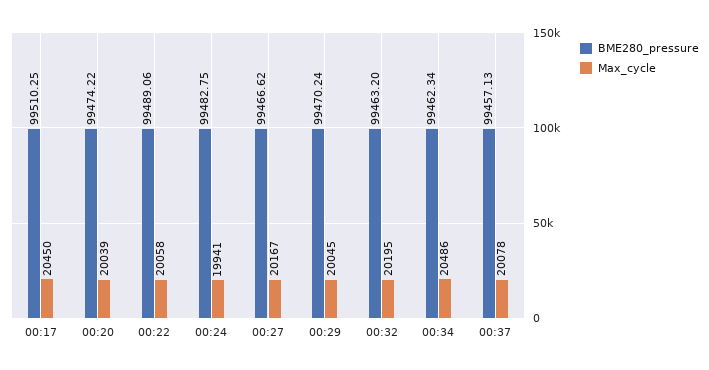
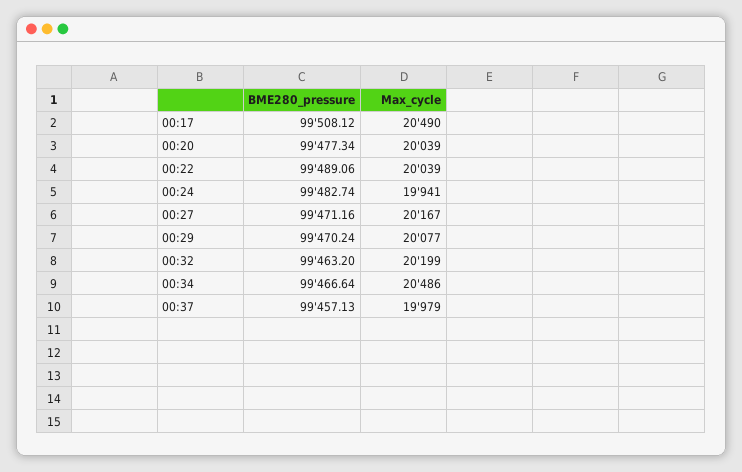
  {
    "BME280_pressure": {
-     "00:17": 99510.25,
+     "00:17": 99508.12,
-     "00:20": 99474.22,
+     "00:20": 99477.34,
      "00:22": 99489.06,
-     "00:24": 99482.75,
+     "00:24": 99482.74,
-     "00:27": 99466.62,
+     "00:27": 99471.16,
      "00:29": 99470.24,
      "00:32": 99463.2,
-     "00:34": 99462.34,
+     "00:34": 99466.64,
      "00:37": 99457.13
    },
    "Max_cycle": {
-     "00:17": 20450,
+     "00:17": 20490,
      "00:20": 20039,
-     "00:22": 20058,
+     "00:22": 20039,
      "00:24": 19941,
      "00:27": 20167,
-     "00:29": 20045,
+     "00:29": 20077,
-     "00:32": 20195,
+     "00:32": 20199,
      "00:34": 20486,
-     "00:37": 20078
+     "00:37": 19979
    }
  }

